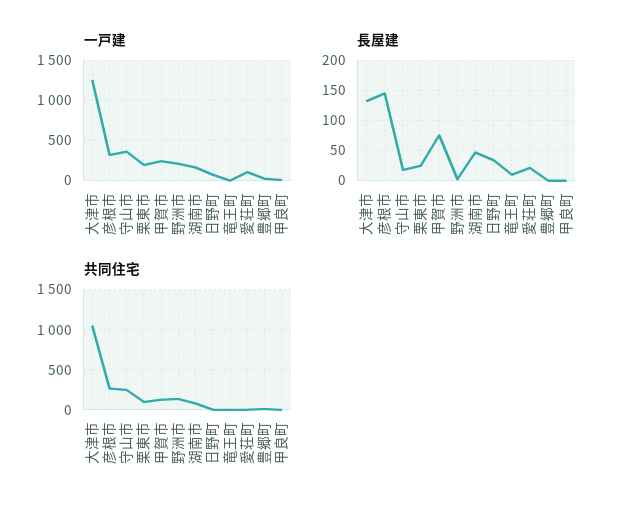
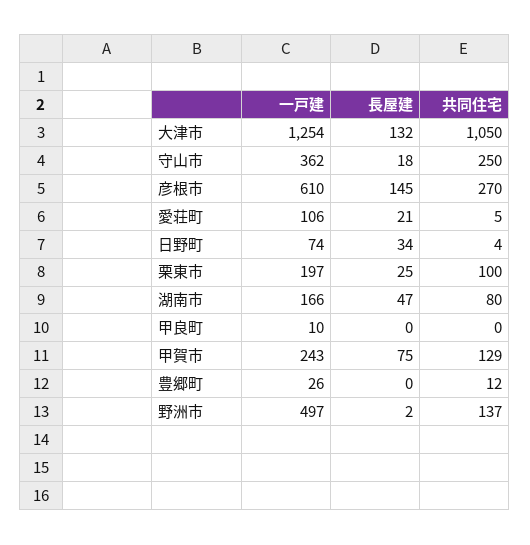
  {
    "一戸建": {
      "大津市": 1254,
-     "彦根市": 300,
+     "彦根市": 610,
      "守山市": 362,
      "栗東市": 197,
      "甲賀市": 243,
-     "野洲市": 200,
+     "野洲市": 497,
      "湖南市": 166,
      "日野町": 74,
-     "竜王町": 0,
      "愛荘町": 106,
      "豊郷町": 26,
      "甲良町": 10
    },
    "長屋建": {
      "大津市": 132,
      "彦根市": 145,
      "守山市": 18,
      "栗東市": 25,
      "甲賀市": 75,
      "野洲市": 2,
      "湖南市": 47,
      "日野町": 34,
-     "竜王町": 10,
      "愛荘町": 21,
      "豊郷町": 0,
      "甲良町": 0
    },
    "共同住宅": {
      "大津市": 1050,
      "彦根市": 270,
      "守山市": 250,
      "栗東市": 100,
      "甲賀市": 129,
      "野洲市": 137,
      "湖南市": 80,
      "日野町": 4,
-     "竜王町": 0,
      "愛荘町": 5,
      "豊郷町": 12,
      "甲良町": 0
    }
  }

